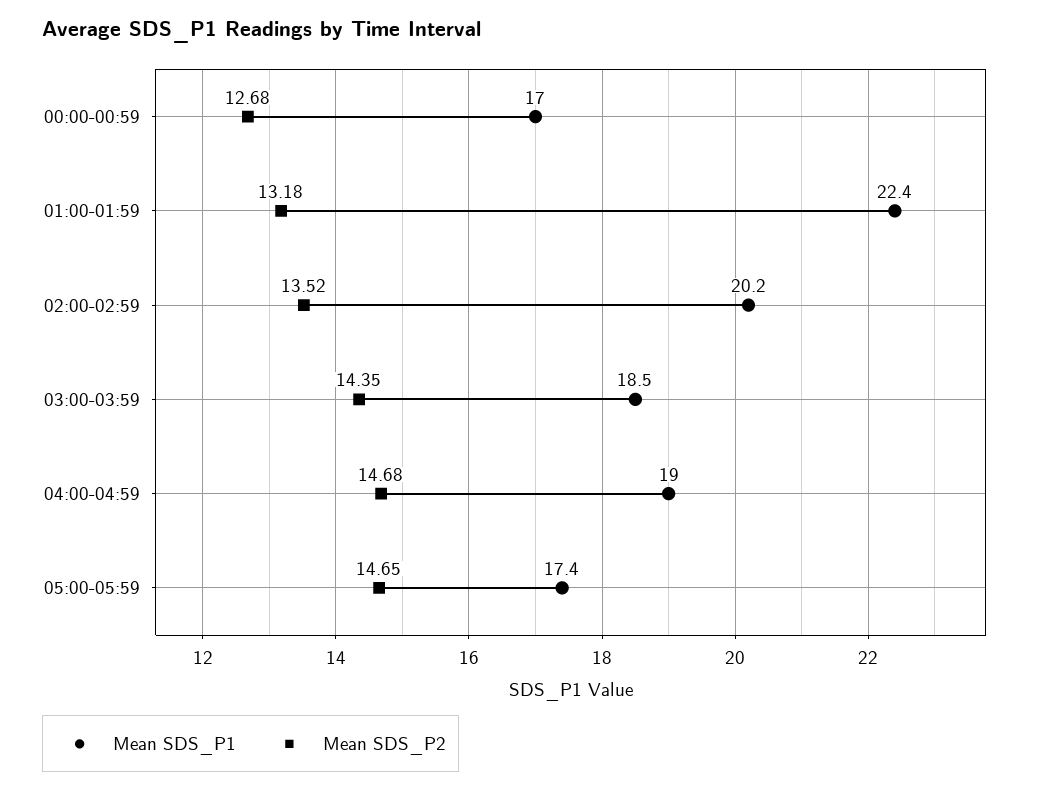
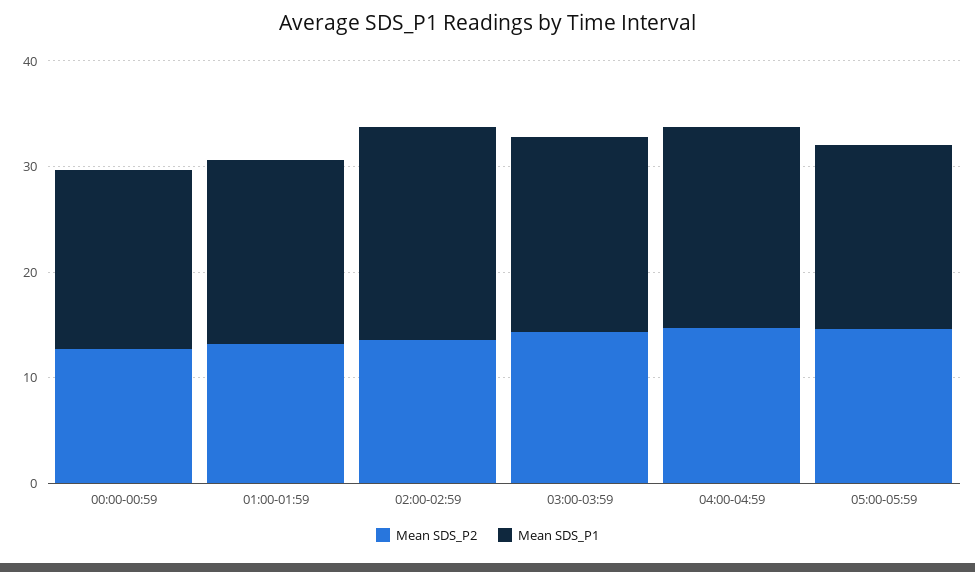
  {
    "Mean SDS_P1": {
      "00:00-00:59": 17,
-     "01:00-01:59": 22.4,
+     "01:00-01:59": 18,
      "02:00-02:59": 20.2,
      "03:00-03:59": 18.5,
      "04:00-04:59": 19,
      "05:00-05:59": 17.4
    },
    "Mean SDS_P2": {
      "00:00-00:59": 12.68,
      "01:00-01:59": 13.18,
      "02:00-02:59": 13.52,
      "03:00-03:59": 14.35,
      "04:00-04:59": 14.68,
      "05:00-05:59": 14.65
    }
  }

